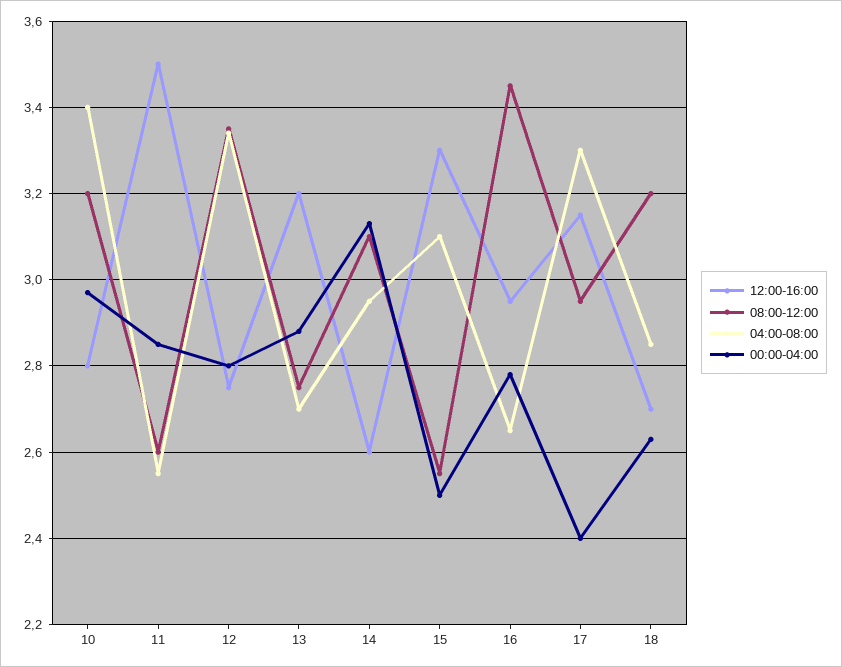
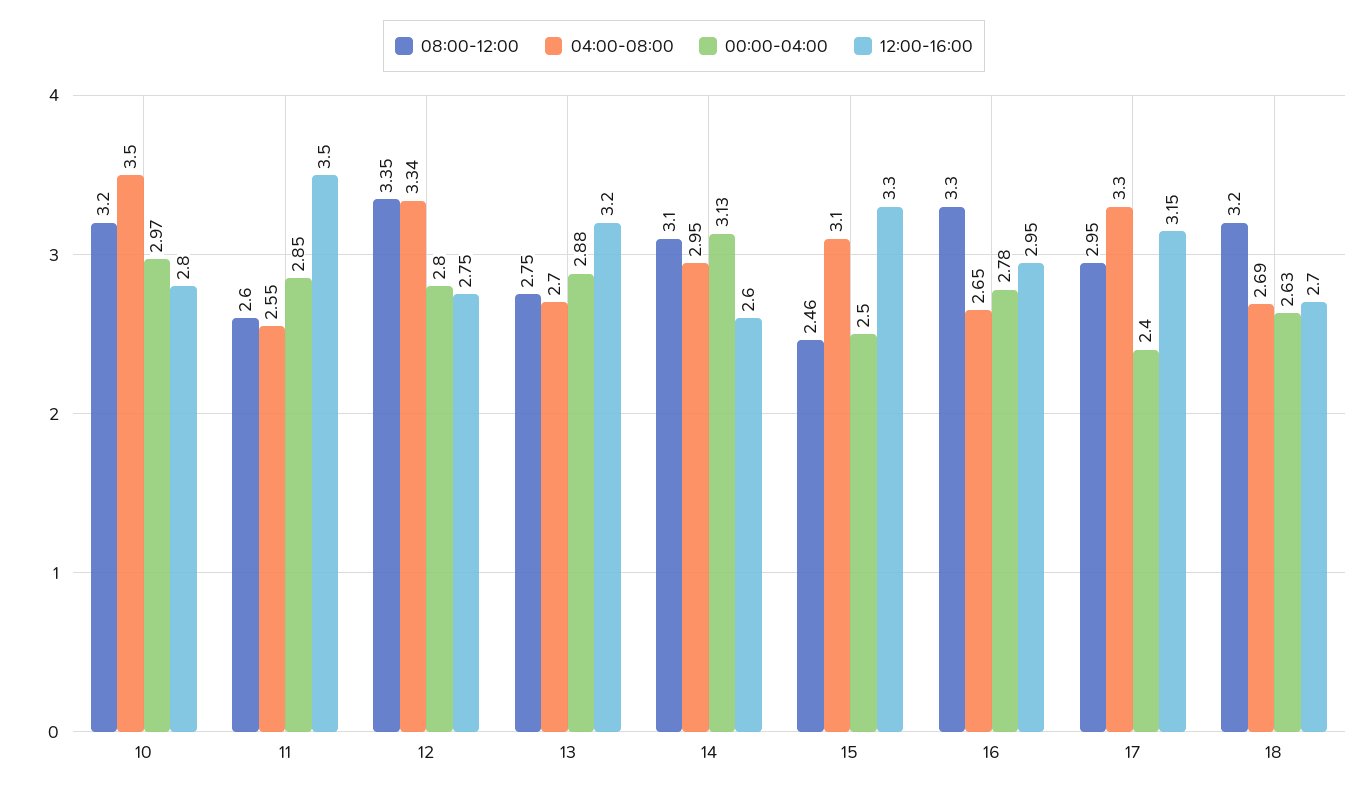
  {
    "12:00-16:00": {
      "10": 2.8,
      "11": 3.5,
      "12": 2.75,
      "13": 3.2,
      "14": 2.6,
      "15": 3.3,
      "16": 2.95,
      "17": 3.15,
      "18": 2.7
    },
    "08:00-12:00": {
      "10": 3.2,
      "11": 2.6,
      "12": 3.35,
      "13": 2.75,
      "14": 3.1,
-     "15": 2.55,
+     "15": 2.46,
-     "16": 3.45,
+     "16": 3.3,
      "17": 2.95,
      "18": 3.2
    },
    "04:00-08:00": {
-     "10": 3.4,
+     "10": 3.5,
      "11": 2.55,
      "12": 3.34,
      "13": 2.7,
      "14": 2.95,
      "15": 3.1,
      "16": 2.65,
      "17": 3.3,
-     "18": 2.85
+     "18": 2.69
    },
    "00:00-04:00": {
      "10": 2.97,
      "11": 2.85,
      "12": 2.8,
      "13": 2.88,
      "14": 3.13,
      "15": 2.5,
      "16": 2.78,
      "17": 2.4,
      "18": 2.63
    }
  }

